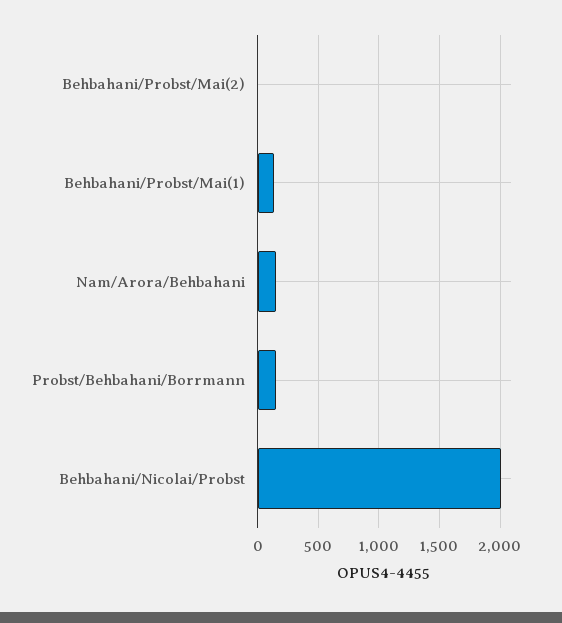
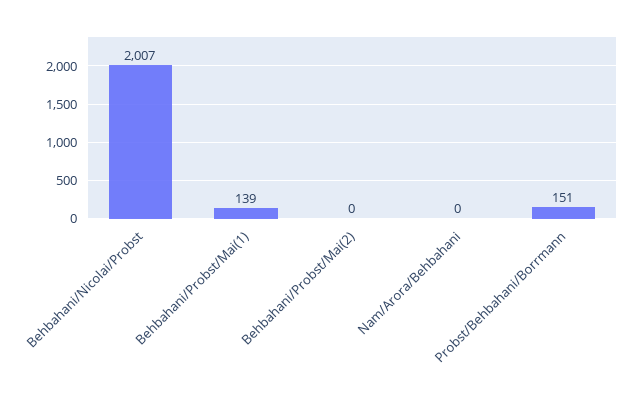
  {
    "Behbahani/Probst/Mai(2)": 0,
    "Behbahani/Probst/Mai(1)": 139,
-   "Nam/Arora/Behbahani": 150,
+   "Nam/Arora/Behbahani": 0,
    "Probst/Behbahani/Borrmann": 151,
    "Behbahani/Nicolai/Probst": 2007
  }

